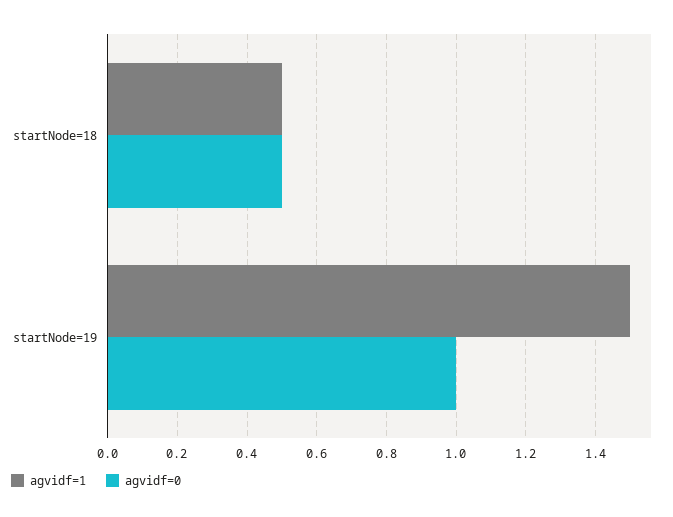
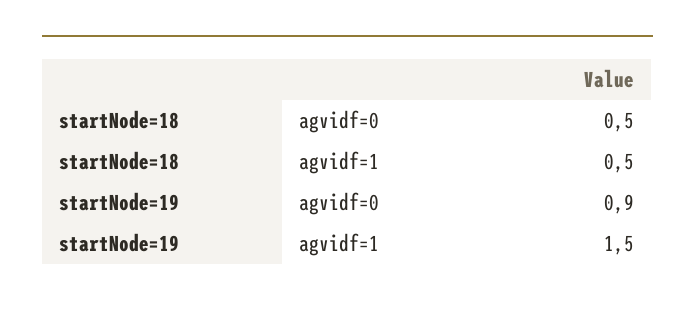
  {
    "agvidf=1": {
      "startNode=18": 0.5,
      "startNode=19": 1.5
    },
    "agvidf=0": {
      "startNode=18": 0.5,
-     "startNode=19": 1
+     "startNode=19": 0.9
    }
  }

